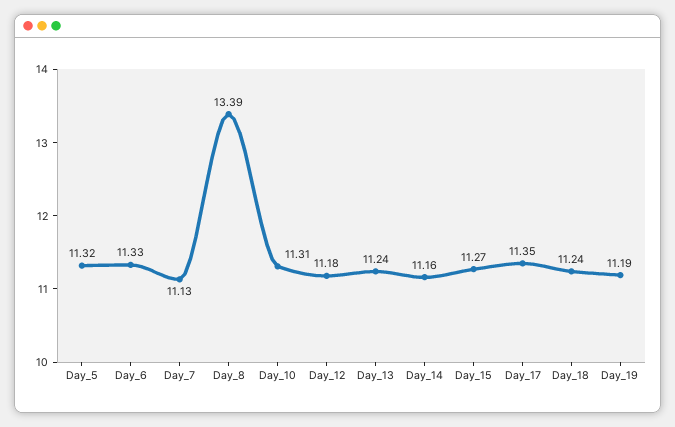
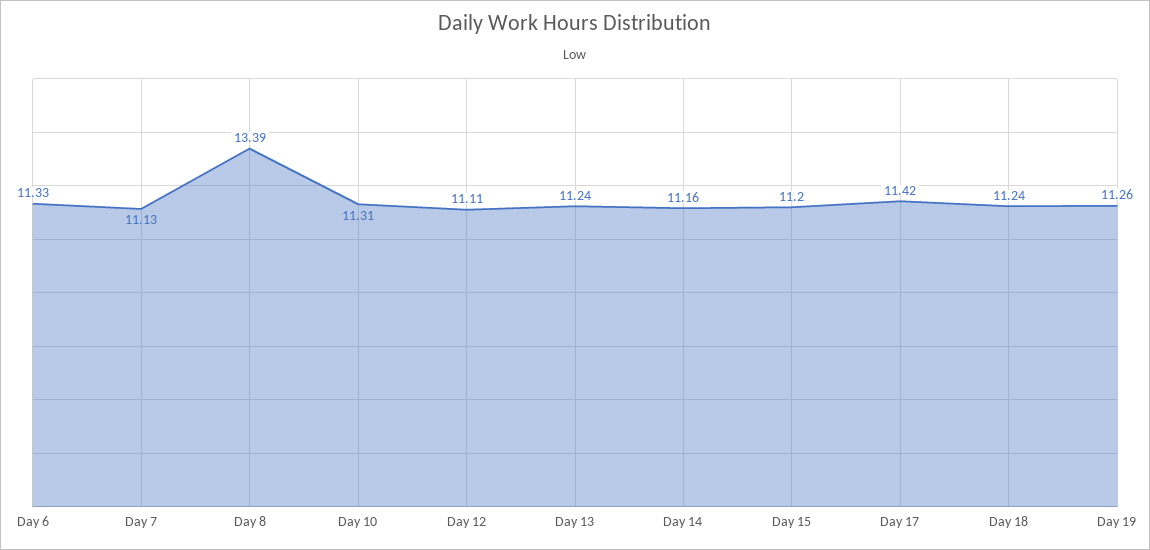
  {
-   "Day_5": 11.32,
    "Day_6": 11.33,
    "Day_7": 11.13,
    "Day_8": 13.39,
    "Day_10": 11.31,
-   "Day_12": 11.18,
+   "Day_12": 11.11,
    "Day_13": 11.24,
    "Day_14": 11.16,
-   "Day_15": 11.27,
+   "Day_15": 11.2,
-   "Day_17": 11.35,
+   "Day_17": 11.42,
    "Day_18": 11.24,
-   "Day_19": 11.19
+   "Day_19": 11.26
  }

